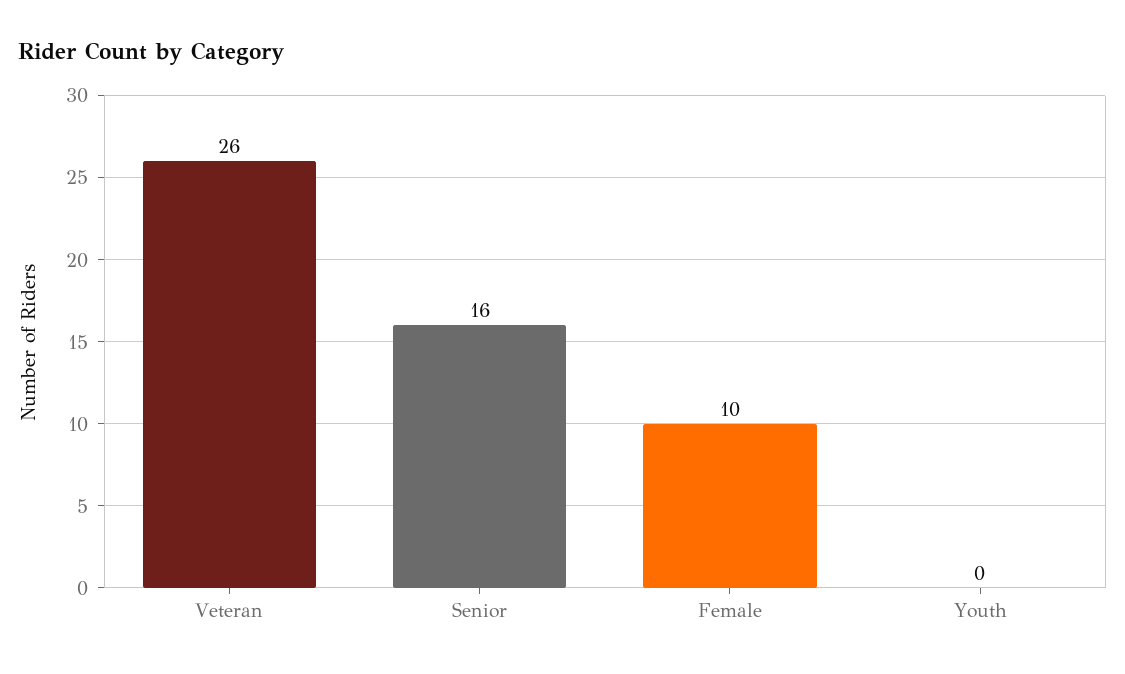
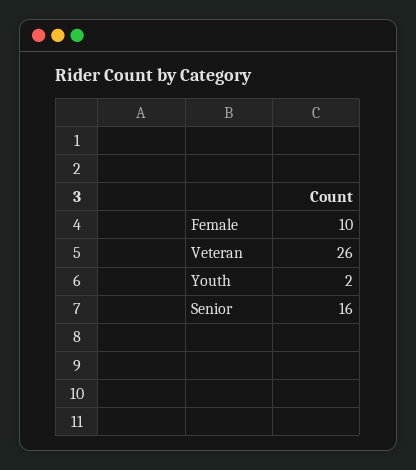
  {
    "Veteran": 26,
    "Senior": 16,
    "Female": 10,
-   "Youth": 0
+   "Youth": 2
  }

